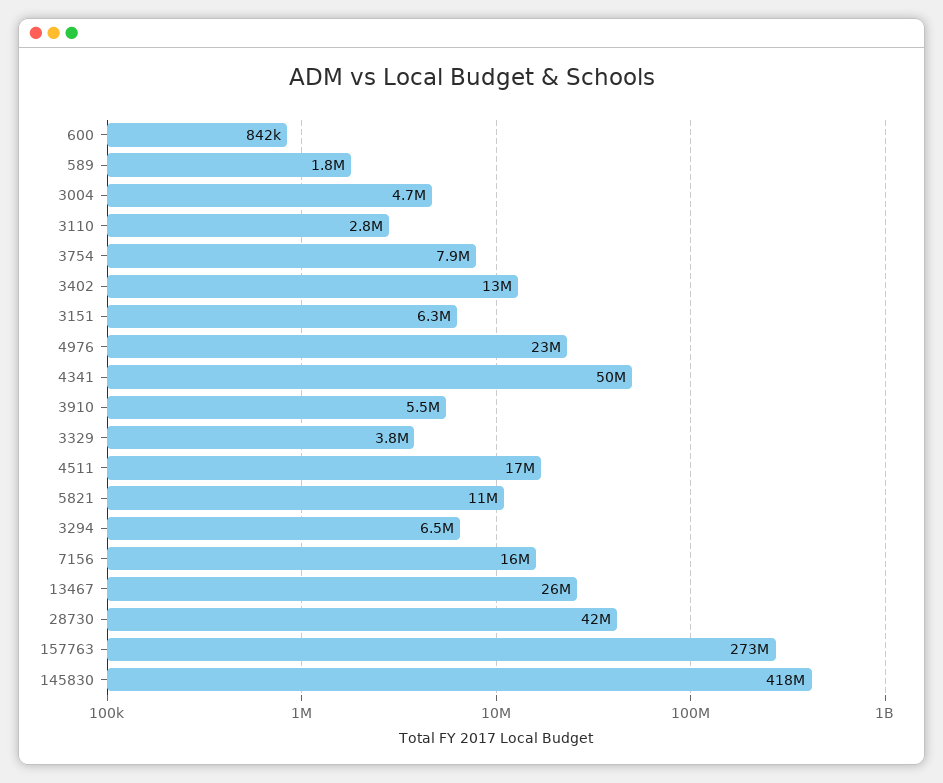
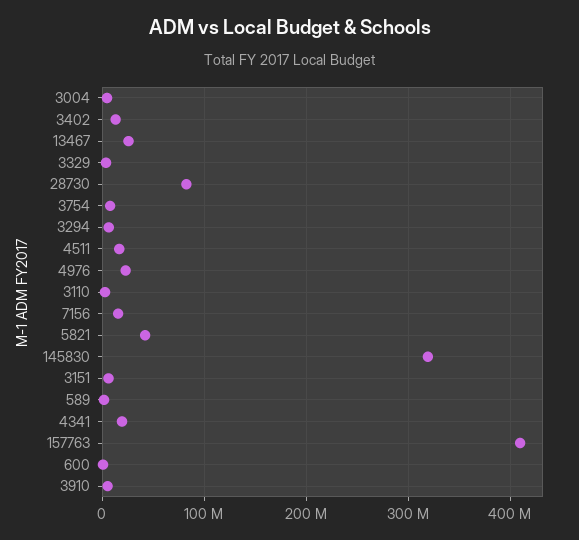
  {
    "600": 842000,
    "589": 1800000,
    "3004": 4700000,
    "3110": 2800000,
    "3754": 7900000,
    "3402": 13000000,
    "3151": 6300000,
    "4976": 23000000,
-   "4341": 50000000,
+   "4341": 20000000,
    "3910": 5500000,
    "3329": 3800000,
    "4511": 17000000,
-   "5821": 11000000,
+   "5821": 40000000,
    "3294": 6500000,
    "7156": 16000000,
    "13467": 26000000,
-   "28730": 42000000,
+   "28730": 80000000,
-   "157763": 273000000,
+   "157763": 410000000,
-   "145830": 418000000
+   "145830": 320000000
  }

